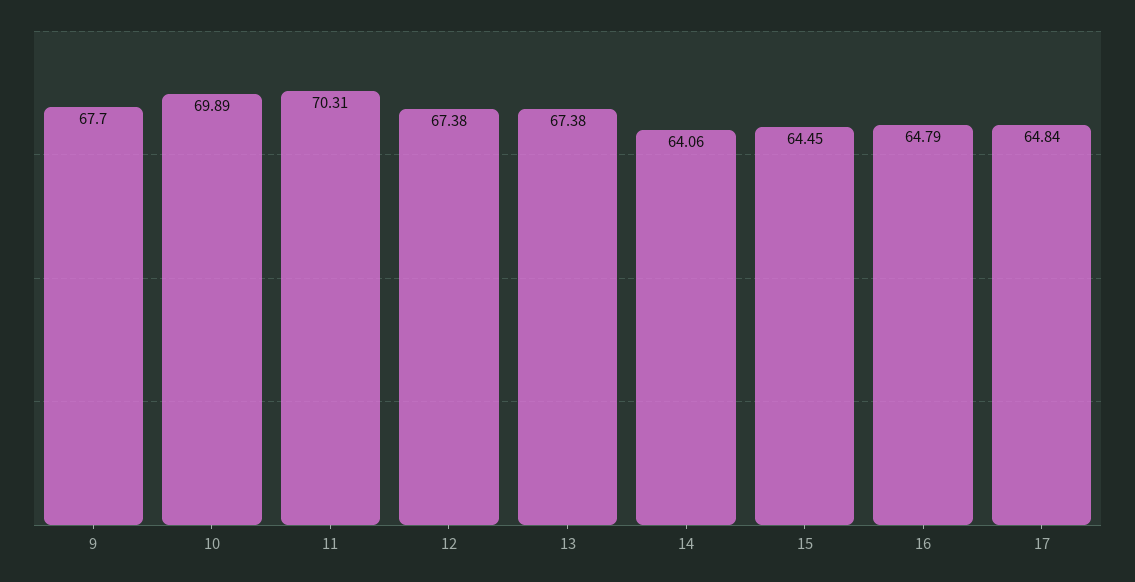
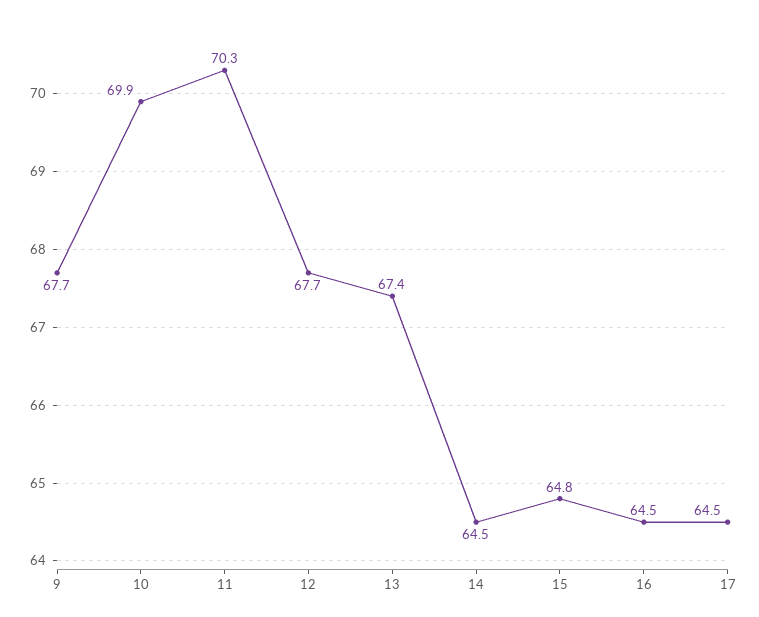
  {
    "9": 67.7,
    "10": 69.89,
    "11": 70.31,
-   "12": 67.38,
+   "12": 67.7,
    "13": 67.38,
-   "14": 64.06,
+   "14": 64.5,
-   "15": 64.45,
+   "15": 64.8,
-   "16": 64.79,
+   "16": 64.5,
-   "17": 64.84
+   "17": 64.5
  }

